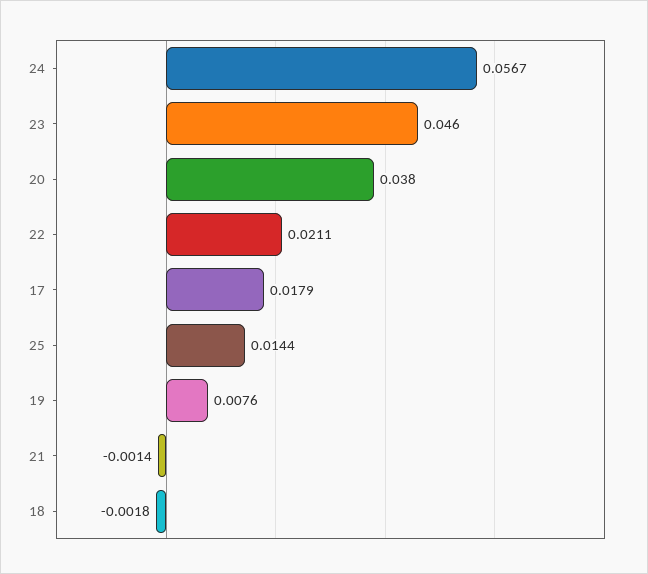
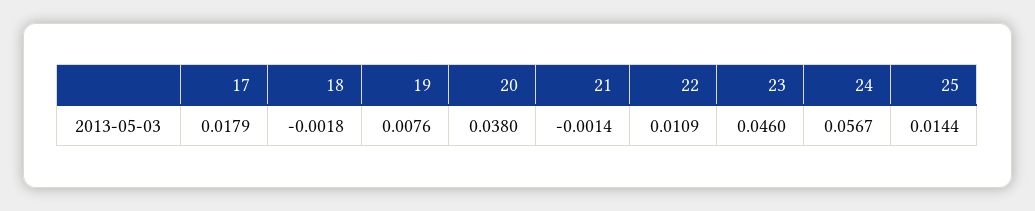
  {
    "24": 0.0567,
    "23": 0.046,
    "20": 0.038,
-   "22": 0.0211,
+   "22": 0.0109,
    "17": 0.0179,
    "25": 0.0144,
    "19": 0.0076,
    "21": -0.0014,
    "18": -0.0018
  }

